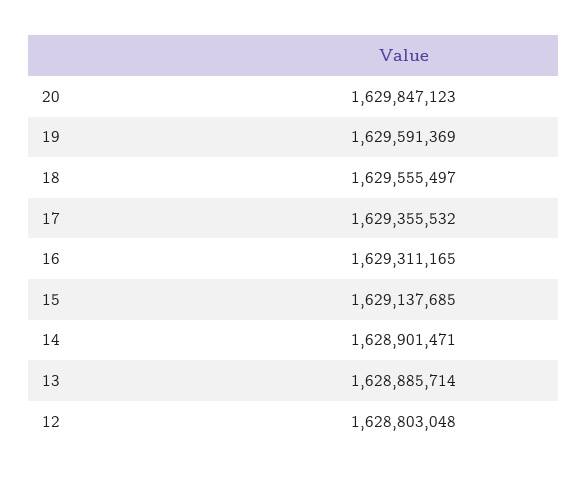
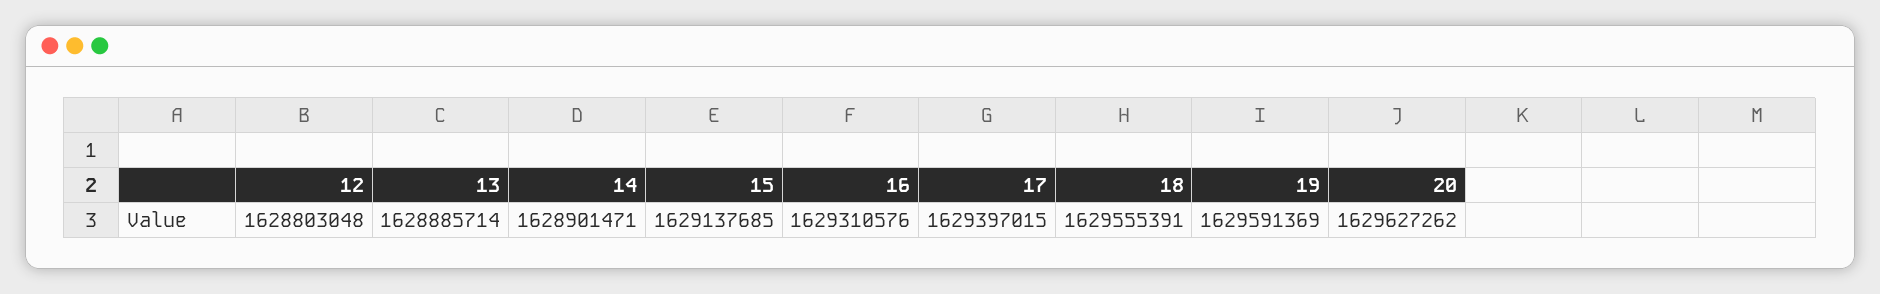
  {
-   "20": 1629847123,
+   "20": 1629627262,
    "19": 1629591369,
-   "18": 1629555497,
+   "18": 1629555391,
-   "17": 1629355532,
+   "17": 1629397015,
-   "16": 1629311165,
+   "16": 1629310576,
    "15": 1629137685,
    "14": 1628901471,
    "13": 1628885714,
    "12": 1628803048
  }

